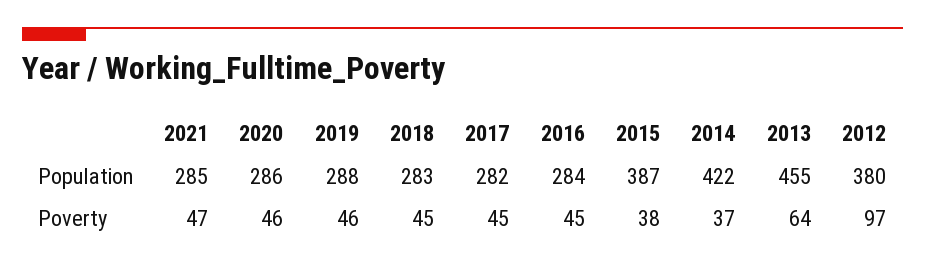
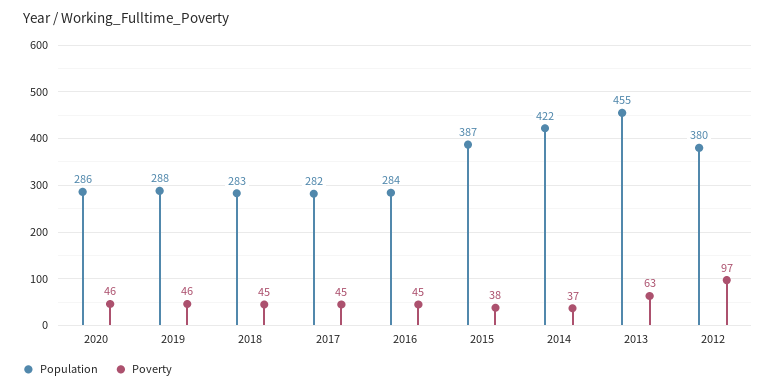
  {
    "Population": {
-     "2021": 285,
      "2020": 286,
      "2019": 288,
      "2018": 283,
      "2017": 282,
      "2016": 284,
      "2015": 387,
      "2014": 422,
      "2013": 455,
      "2012": 380
    },
    "Poverty": {
-     "2021": 47,
      "2020": 46,
      "2019": 46,
      "2018": 45,
      "2017": 45,
      "2016": 45,
      "2015": 38,
      "2014": 37,
-     "2013": 64,
+     "2013": 63,
      "2012": 97
    }
  }

